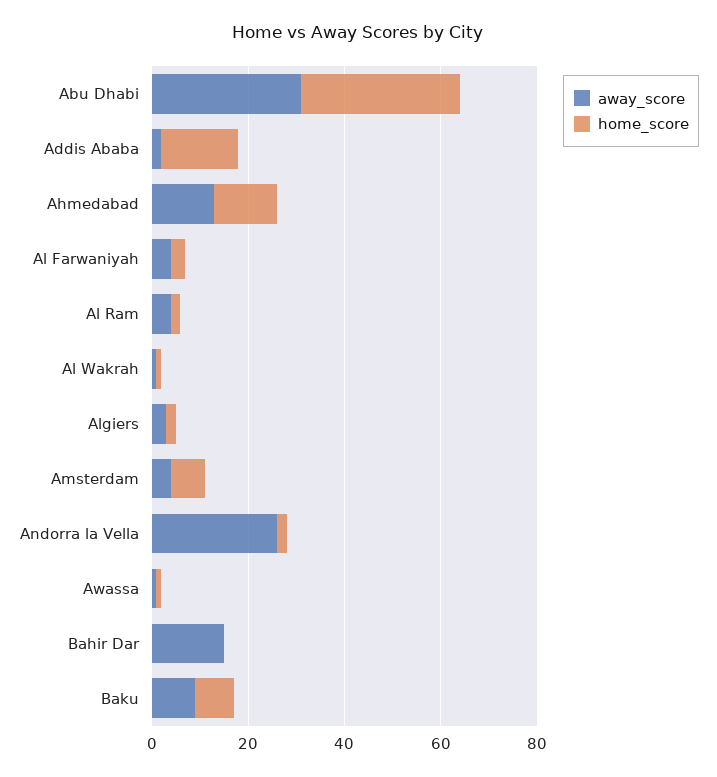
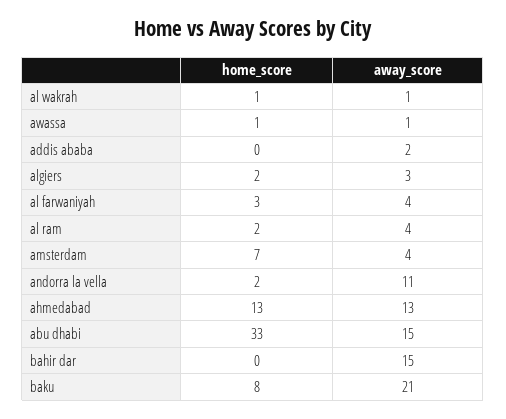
  {
    "away_score": {
-     "Abu Dhabi": 30,
+     "Abu Dhabi": 15,
      "Addis Ababa": 2,
      "Ahmedabad": 13,
      "Al Farwaniyah": 4,
      "Al Ram": 4,
      "Al Wakrah": 1,
      "Algiers": 3,
      "Amsterdam": 4,
-     "Andorra la Vella": 25,
+     "Andorra la Vella": 11,
      "Awassa": 1,
      "Bahir Dar": 15,
-     "Baku": 10
+     "Baku": 21
    },
    "home_score": {
      "Abu Dhabi": 33,
-     "Addis Ababa": 15,
+     "Addis Ababa": 0,
      "Ahmedabad": 13,
      "Al Farwaniyah": 3,
      "Al Ram": 2,
      "Al Wakrah": 1,
      "Algiers": 2,
      "Amsterdam": 7,
      "Andorra la Vella": 2,
      "Awassa": 1,
      "Bahir Dar": 0,
      "Baku": 8
    }
  }

